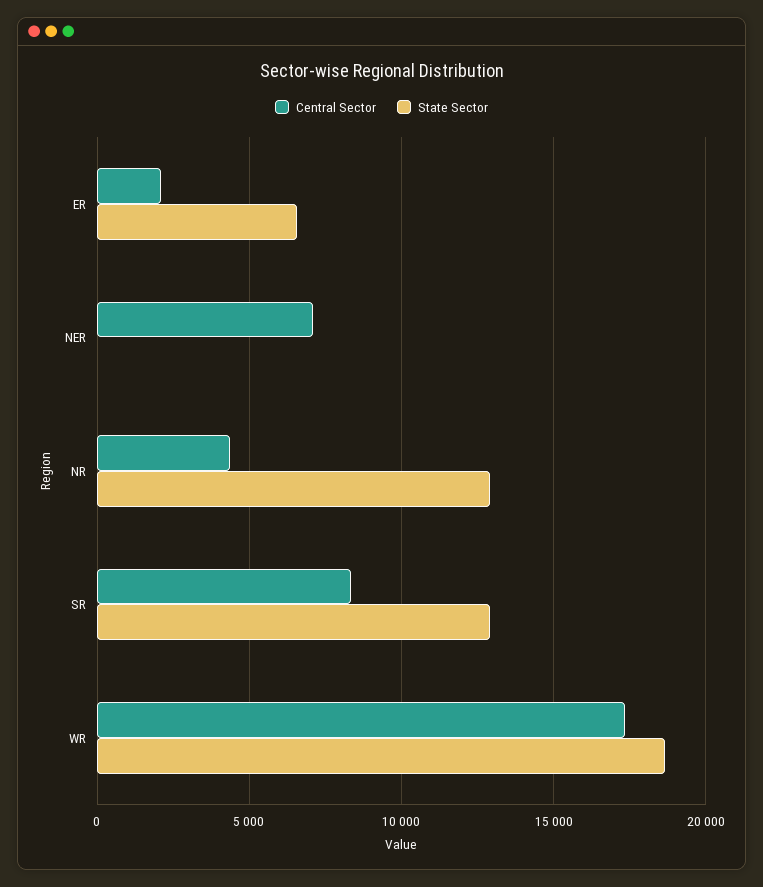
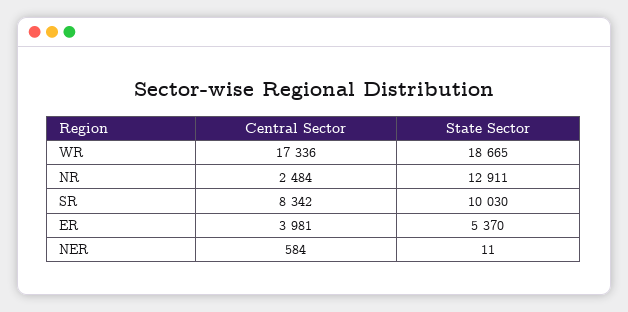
  {
    "Central Sector": {
-     "ER": 2000,
+     "ER": 3981,
-     "NER": 7000,
+     "NER": 584,
-     "NR": 4500,
+     "NR": 2484,
      "SR": 8342,
      "WR": 17336
    },
    "State Sector": {
-     "ER": 6500,
+     "ER": 5370,
      "NER": 11,
      "NR": 12911,
-     "SR": 13000,
+     "SR": 10030,
      "WR": 18665
    }
  }

